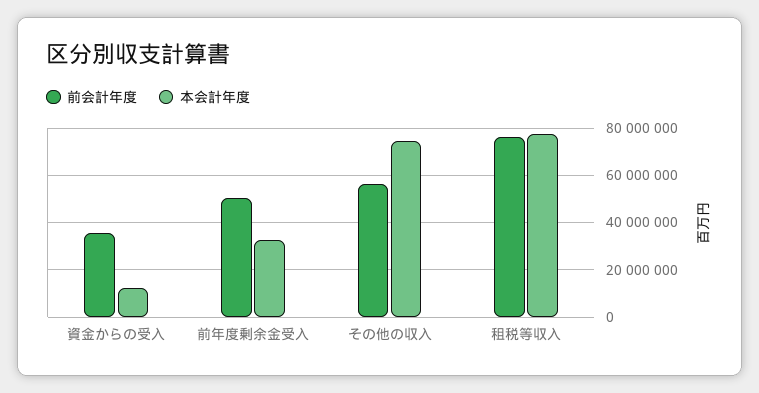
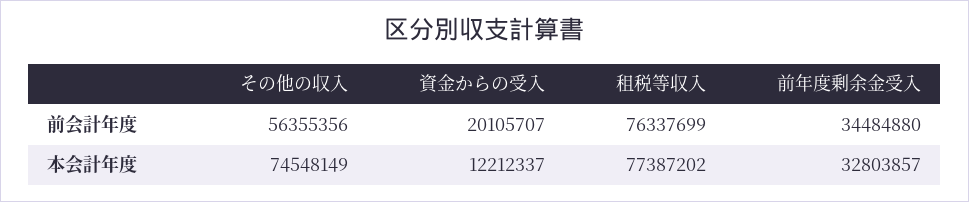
  {
    "前会計年度": {
-     "資金からの受入": 35000000,
+     "資金からの受入": 20105707,
-     "前年度剰余金受入": 50000000,
+     "前年度剰余金受入": 34484880,
      "その他の収入": 56355356,
      "租税等収入": 76337699
    },
    "本会計年度": {
      "資金からの受入": 12212337,
      "前年度剰余金受入": 32803857,
      "その他の収入": 74548149,
      "租税等収入": 77387202
    }
  }

